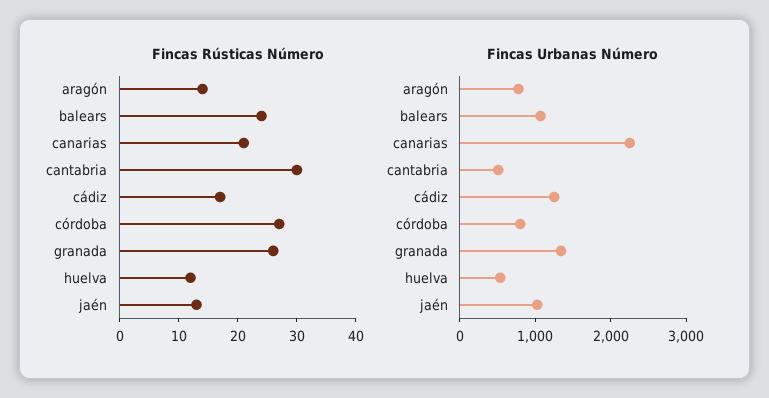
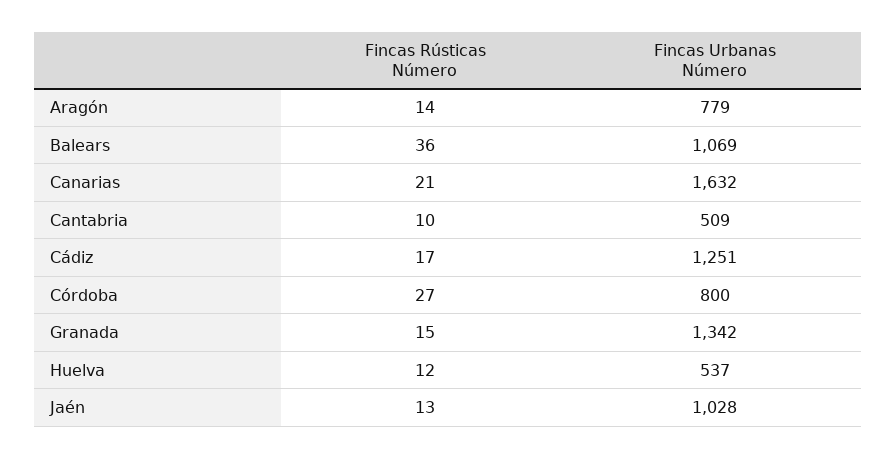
  {
    "Fincas Rústicas Número": {
      "aragón": 14,
-     "balears": 25,
+     "balears": 36,
      "canarias": 21,
-     "cantabria": 30,
+     "cantabria": 10,
      "cádiz": 17,
      "córdoba": 27,
-     "granada": 25,
+     "granada": 15,
      "huelva": 12,
      "jaén": 13
    },
    "Fincas Urbanas Número": {
      "aragón": 779,
      "balears": 1069,
-     "canarias": 2200,
+     "canarias": 1632,
      "cantabria": 509,
      "cádiz": 1251,
      "córdoba": 800,
      "granada": 1342,
      "huelva": 537,
      "jaén": 1028
    }
  }

